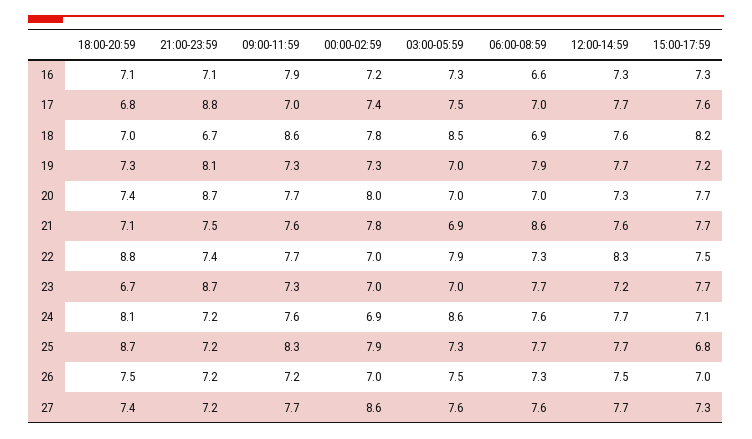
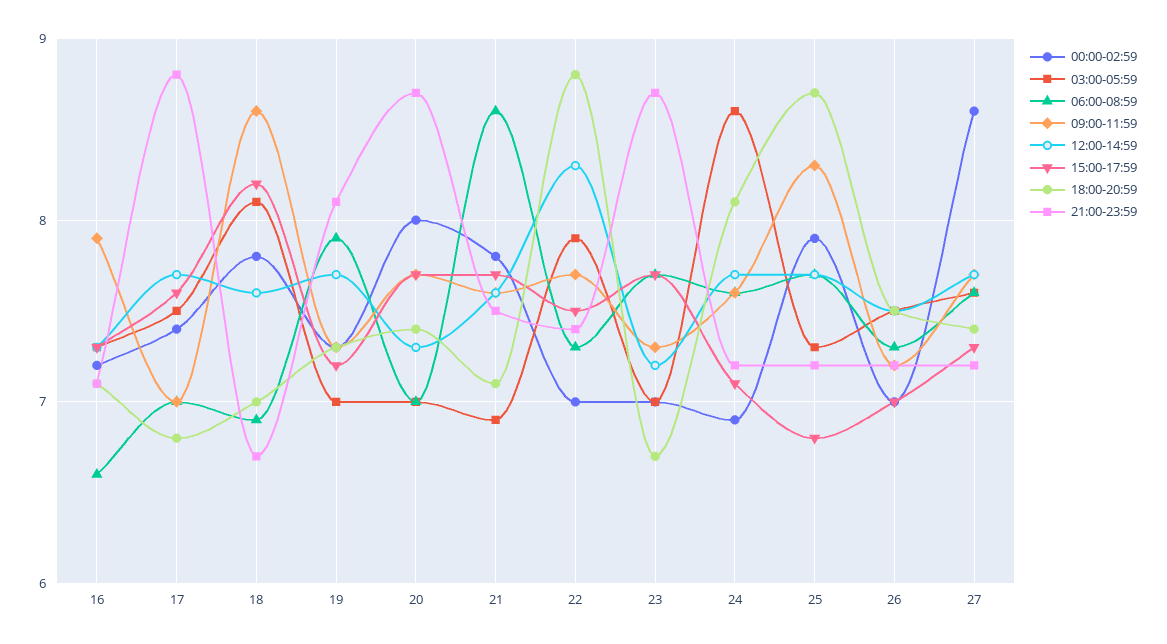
  {
    "18:00-20:59": {
      "16": 7.1,
      "17": 6.8,
      "18": 7,
      "19": 7.3,
      "20": 7.4,
      "21": 7.1,
      "22": 8.8,
      "23": 6.7,
      "24": 8.1,
      "25": 8.7,
      "26": 7.5,
      "27": 7.4
    },
    "21:00-23:59": {
      "16": 7.1,
      "17": 8.8,
      "18": 6.7,
      "19": 8.1,
      "20": 8.7,
      "21": 7.5,
      "22": 7.4,
      "23": 8.7,
      "24": 7.2,
      "25": 7.2,
      "26": 7.2,
      "27": 7.2
    },
    "09:00-11:59": {
      "16": 7.9,
      "17": 7,
      "18": 8.6,
      "19": 7.3,
      "20": 7.7,
      "21": 7.6,
      "22": 7.7,
      "23": 7.3,
      "24": 7.6,
      "25": 8.3,
      "26": 7.2,
      "27": 7.7
    },
    "00:00-02:59": {
      "16": 7.2,
      "17": 7.4,
      "18": 7.8,
      "19": 7.3,
      "20": 8,
      "21": 7.8,
      "22": 7,
      "23": 7,
      "24": 6.9,
      "25": 7.9,
      "26": 7,
      "27": 8.6
    },
    "03:00-05:59": {
      "16": 7.3,
      "17": 7.5,
-     "18": 8.5,
+     "18": 8.1,
      "19": 7,
      "20": 7,
      "21": 6.9,
      "22": 7.9,
      "23": 7,
      "24": 8.6,
      "25": 7.3,
      "26": 7.5,
      "27": 7.6
    },
    "06:00-08:59": {
      "16": 6.6,
      "17": 7,
      "18": 6.9,
      "19": 7.9,
      "20": 7,
      "21": 8.6,
      "22": 7.3,
      "23": 7.7,
      "24": 7.6,
      "25": 7.7,
      "26": 7.3,
      "27": 7.6
    },
    "12:00-14:59": {
      "16": 7.3,
      "17": 7.7,
      "18": 7.6,
      "19": 7.7,
      "20": 7.3,
      "21": 7.6,
      "22": 8.3,
      "23": 7.2,
      "24": 7.7,
      "25": 7.7,
      "26": 7.5,
      "27": 7.7
    },
    "15:00-17:59": {
      "16": 7.3,
      "17": 7.6,
      "18": 8.2,
      "19": 7.2,
      "20": 7.7,
      "21": 7.7,
      "22": 7.5,
      "23": 7.7,
      "24": 7.1,
      "25": 6.8,
      "26": 7,
      "27": 7.3
    }
  }

